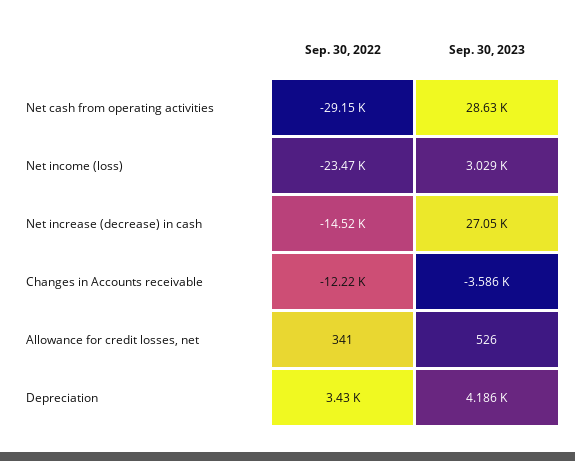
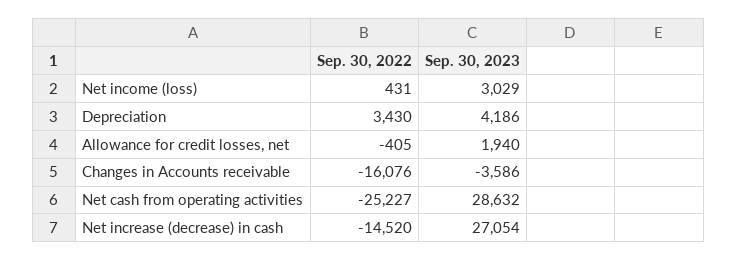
  {
    "Sep. 30, 2022": {
-     "Net cash from operating activities": -29150,
+     "Net cash from operating activities": -25227,
-     "Net income (loss)": -23470,
+     "Net income (loss)": 431,
      "Net increase (decrease) in cash": -14520,
-     "Changes in Accounts receivable": -12220,
+     "Changes in Accounts receivable": -16076,
-     "Allowance for credit losses, net": 341,
+     "Allowance for credit losses, net": -405,
      "Depreciation": 3430
    },
    "Sep. 30, 2023": {
      "Net cash from operating activities": 28632,
      "Net income (loss)": 3029,
      "Net increase (decrease) in cash": 27054,
      "Changes in Accounts receivable": -3586,
-     "Allowance for credit losses, net": 526,
+     "Allowance for credit losses, net": 1940,
      "Depreciation": 4186
    }
  }

